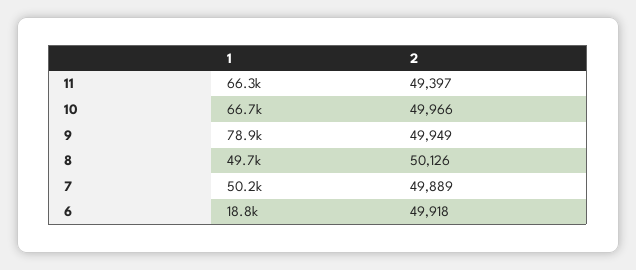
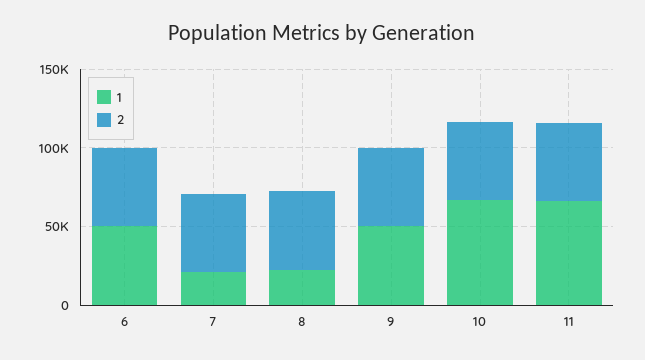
  {
    "1": {
      "11": 66300,
      "10": 66700,
-     "9": 78900,
+     "9": 50000,
-     "8": 49700,
+     "8": 20000,
-     "7": 50200,
+     "7": 20000,
-     "6": 18800
+     "6": 50000
    },
    "2": {
      "11": 49397,
      "10": 49966,
      "9": 49949,
      "8": 50126,
      "7": 49889,
      "6": 49918
    }
  }

